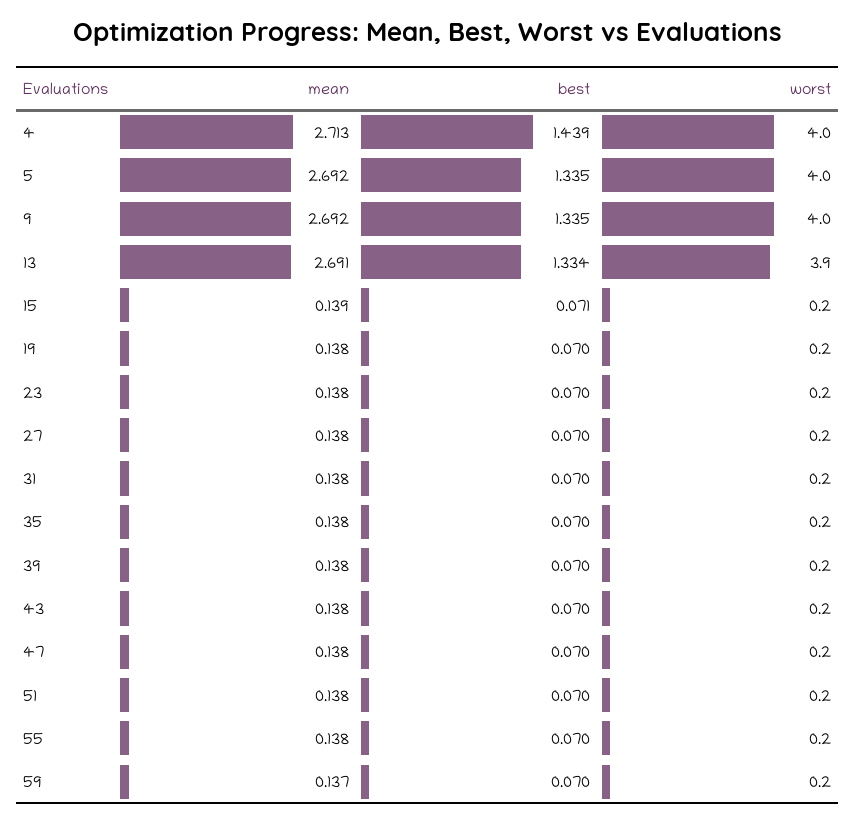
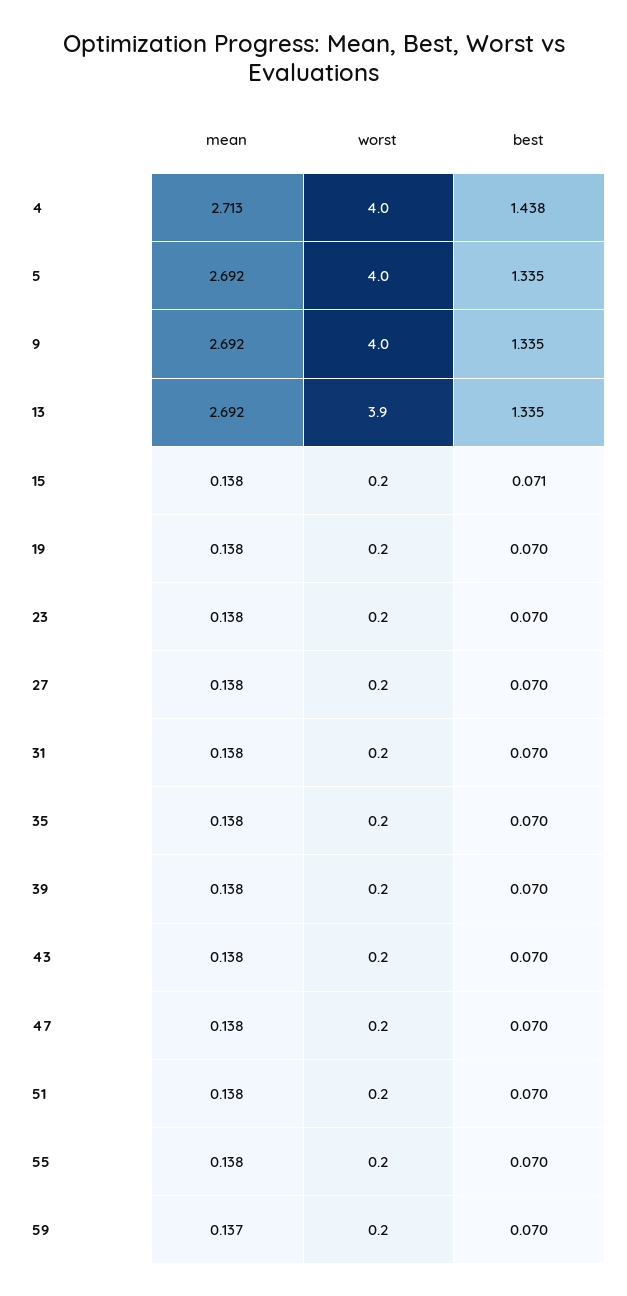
  {
    "mean": {
      "4": 2.713,
      "5": 2.692,
      "9": 2.692,
-     "13": 2.691,
+     "13": 2.692,
-     "15": 0.139,
+     "15": 0.138,
      "19": 0.138,
      "23": 0.138,
      "27": 0.138,
      "31": 0.138,
      "35": 0.138,
      "39": 0.138,
      "43": 0.138,
      "47": 0.138,
      "51": 0.138,
      "55": 0.138,
      "59": 0.137
    },
    "best": {
-     "4": 1.439,
+     "4": 1.438,
      "5": 1.335,
      "9": 1.335,
-     "13": 1.334,
+     "13": 1.335,
      "15": 0.071,
      "19": 0.07,
      "23": 0.07,
      "27": 0.07,
      "31": 0.07,
      "35": 0.07,
      "39": 0.07,
      "43": 0.07,
      "47": 0.07,
      "51": 0.07,
      "55": 0.07,
      "59": 0.07
    },
    "worst": {
      "4": 4,
      "5": 4,
      "9": 4,
      "13": 3.9,
      "15": 0.2,
      "19": 0.2,
      "23": 0.2,
      "27": 0.2,
      "31": 0.2,
      "35": 0.2,
      "39": 0.2,
      "43": 0.2,
      "47": 0.2,
      "51": 0.2,
      "55": 0.2,
      "59": 0.2
    }
  }

